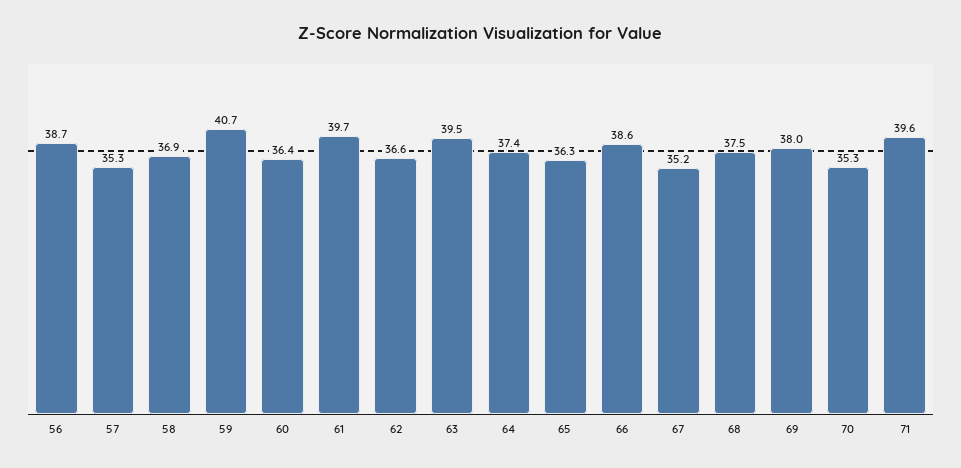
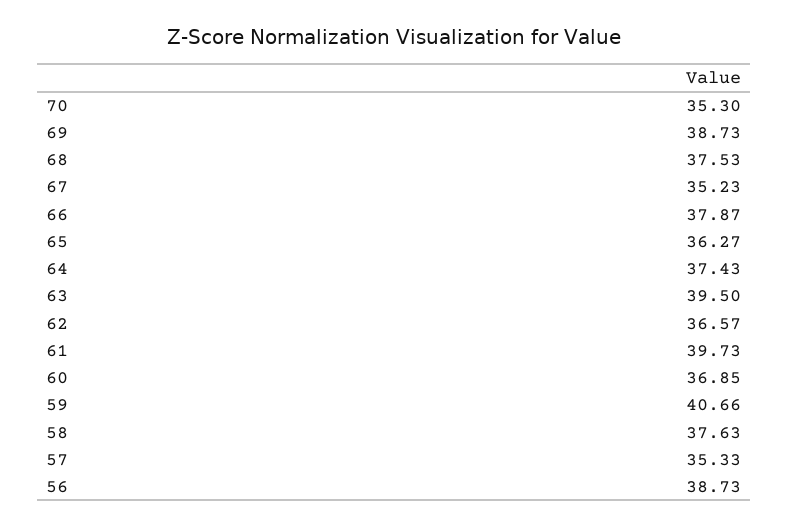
  {
    "56": 38.73,
    "57": 35.33,
-   "58": 36.9,
+   "58": 37.63,
    "59": 40.66,
-   "60": 36.4,
+   "60": 36.85,
    "61": 39.73,
    "62": 36.57,
    "63": 39.5,
    "64": 37.43,
    "65": 36.27,
-   "66": 38.6,
+   "66": 37.87,
    "67": 35.23,
    "68": 37.53,
-   "69": 38,
+   "69": 38.73,
-   "70": 35.3,
+   "70": 35.3
-   "71": 39.6
  }

